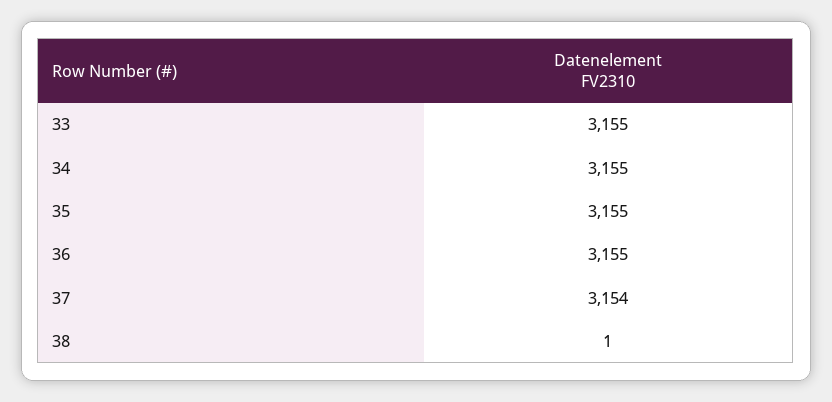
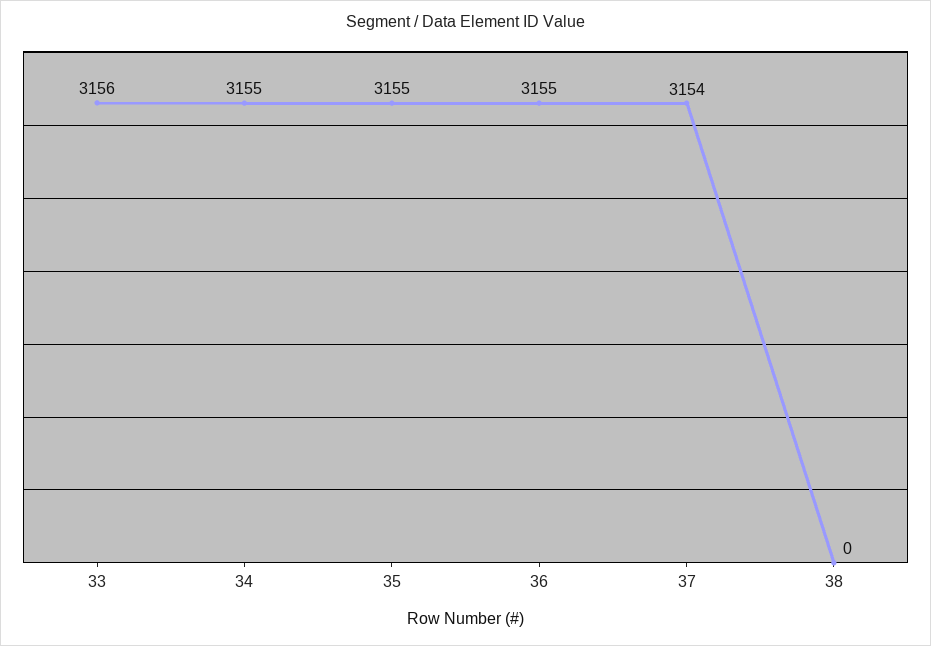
  {
-   "33": 3155,
+   "33": 3156,
    "34": 3155,
    "35": 3155,
    "36": 3155,
    "37": 3154,
-   "38": 1
+   "38": 0
  }

